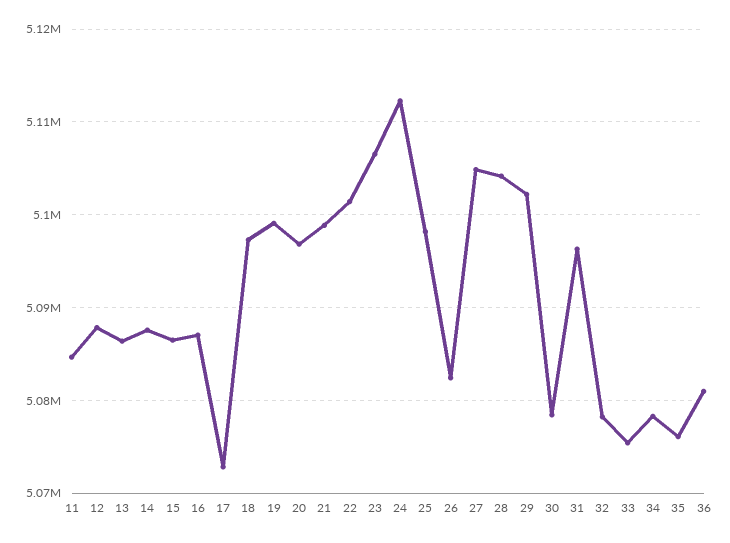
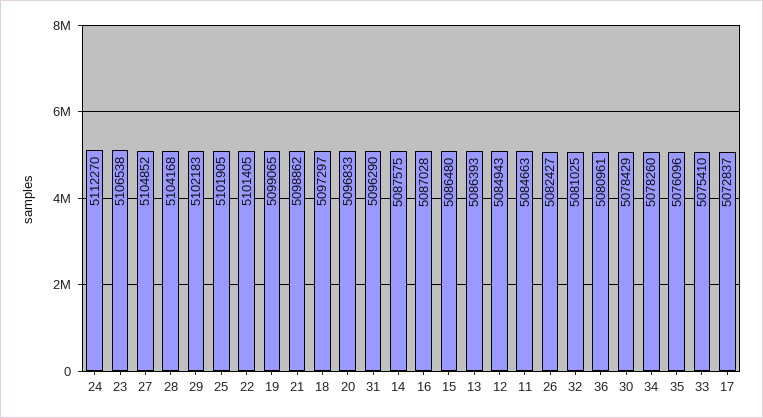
  {
    "11": 5084663,
-   "12": 5088000,
+   "12": 5084943,
    "13": 5086393,
    "14": 5087575,
    "15": 5086480,
    "16": 5087028,
    "17": 5072837,
    "18": 5097297,
    "19": 5099065,
    "20": 5096833,
    "21": 5098862,
    "22": 5101405,
    "23": 5106538,
    "24": 5112270,
-   "25": 5098000,
+   "25": 5101905,
    "26": 5082427,
    "27": 5104852,
    "28": 5104168,
    "29": 5102183,
    "30": 5078429,
    "31": 5096290,
-   "32": 5078000,
+   "32": 5081025,
    "33": 5075410,
    "34": 5078260,
    "35": 5076096,
    "36": 5080961
  }

